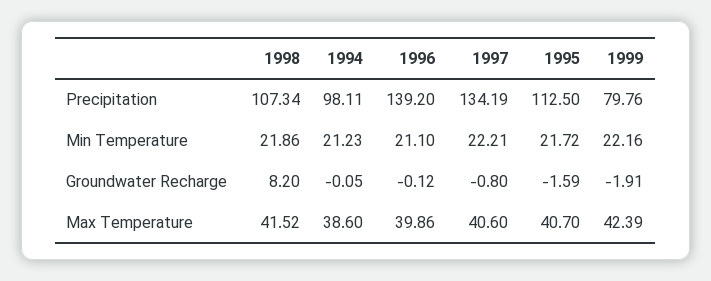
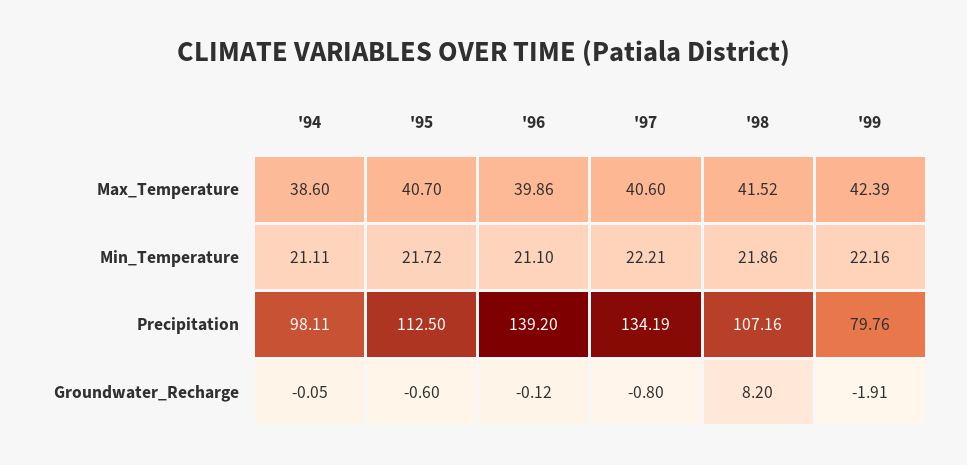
  {
    "1998": {
-     "Precipitation": 107.34,
+     "Precipitation": 107.16,
      "Min Temperature": 21.86,
      "Groundwater Recharge": 8.2,
      "Max Temperature": 41.52
    },
    "1994": {
      "Precipitation": 98.11,
-     "Min Temperature": 21.23,
+     "Min Temperature": 21.11,
      "Groundwater Recharge": -0.05,
      "Max Temperature": 38.6
    },
    "1996": {
      "Precipitation": 139.2,
      "Min Temperature": 21.1,
      "Groundwater Recharge": -0.12,
      "Max Temperature": 39.86
    },
    "1997": {
      "Precipitation": 134.19,
      "Min Temperature": 22.21,
      "Groundwater Recharge": -0.8,
      "Max Temperature": 40.6
    },
    "1995": {
      "Precipitation": 112.5,
      "Min Temperature": 21.72,
-     "Groundwater Recharge": -1.59,
+     "Groundwater Recharge": -0.6,
      "Max Temperature": 40.7
    },
    "1999": {
      "Precipitation": 79.76,
      "Min Temperature": 22.16,
      "Groundwater Recharge": -1.91,
      "Max Temperature": 42.39
    }
  }

